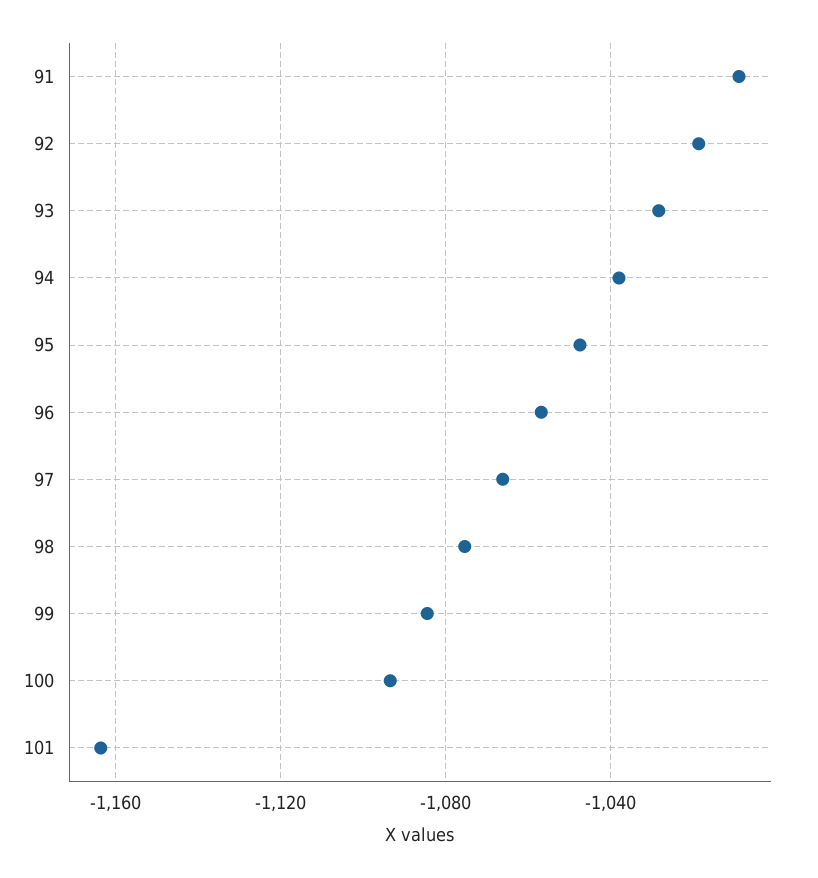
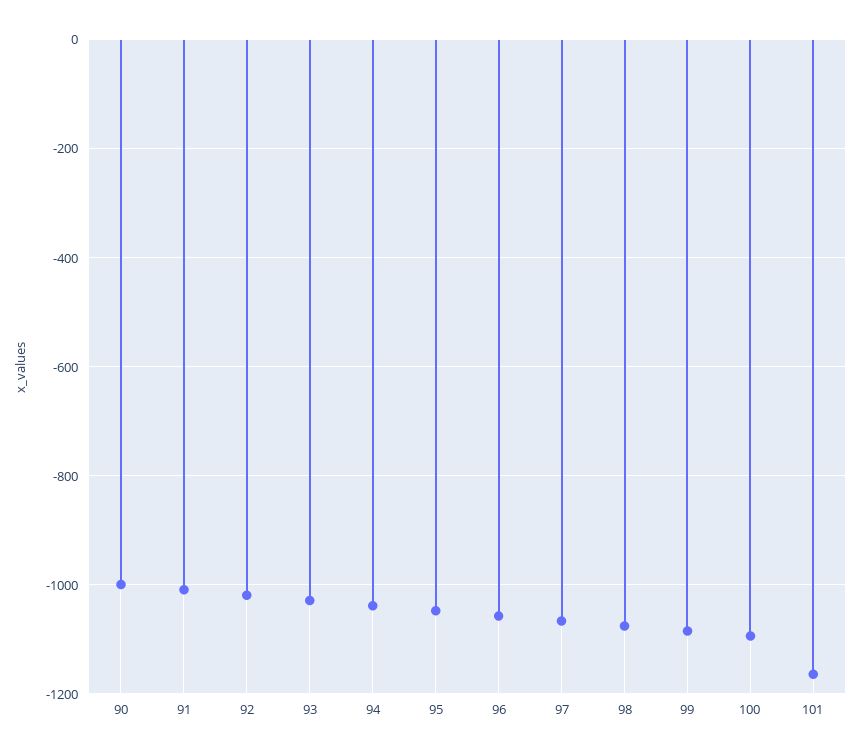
  {
    "91": -1010,
    "92": -1020,
    "93": -1030,
    "94": -1040,
    "95": -1050,
    "96": -1055,
    "97": -1065,
    "98": -1075,
    "99": -1085,
    "100": -1095,
-   "101": -1165
+   "101": -1165,
+   "90": -1000
  }

